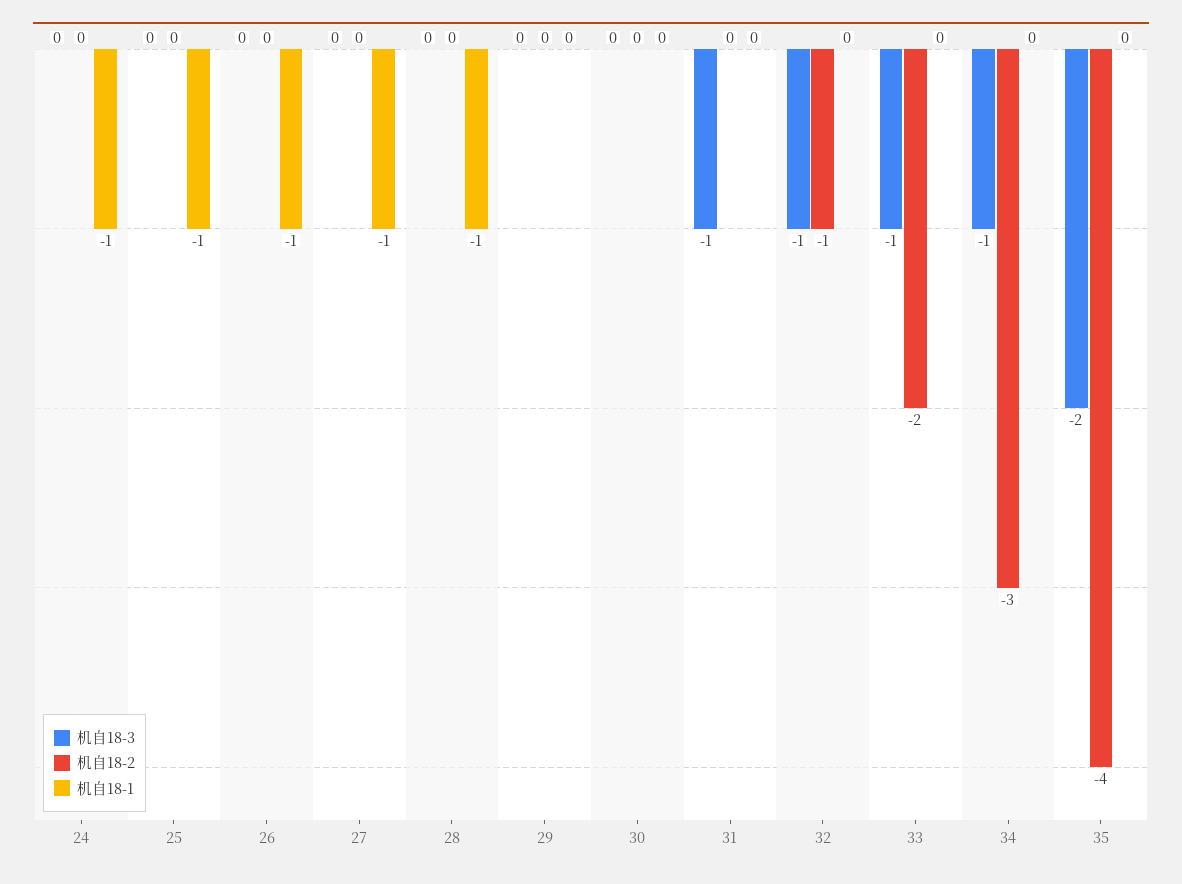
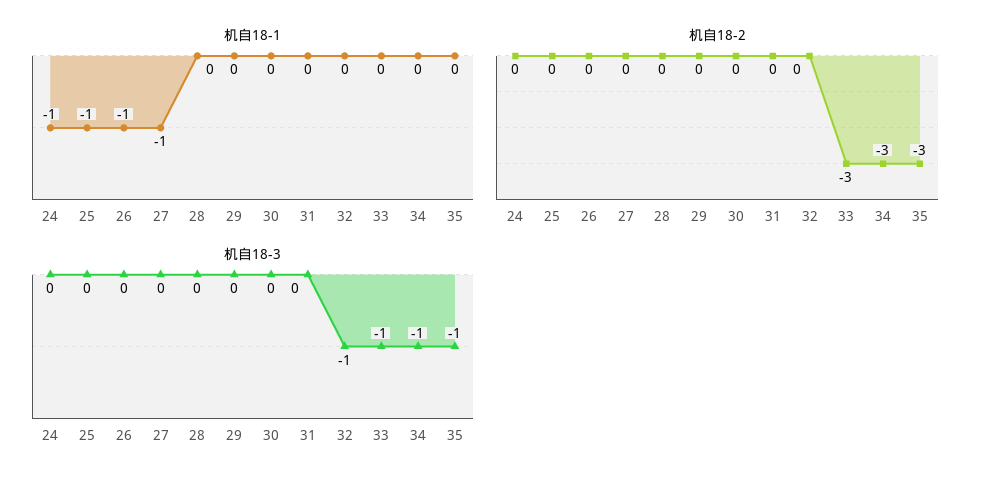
  {
    "机自18-3": {
      "24": 0,
      "25": 0,
      "26": 0,
      "27": 0,
      "28": 0,
      "29": 0,
      "30": 0,
-     "31": -1,
+     "31": 0,
      "32": -1,
      "33": -1,
      "34": -1,
-     "35": -2
+     "35": -1
    },
    "机自18-2": {
      "24": 0,
      "25": 0,
      "26": 0,
      "27": 0,
      "28": 0,
      "29": 0,
      "30": 0,
      "31": 0,
-     "32": -1,
+     "32": 0,
-     "33": -2,
+     "33": -3,
      "34": -3,
-     "35": -4
+     "35": -3
    },
    "机自18-1": {
      "24": -1,
      "25": -1,
      "26": -1,
      "27": -1,
-     "28": -1,
+     "28": 0,
      "29": 0,
      "30": 0,
      "31": 0,
      "32": 0,
      "33": 0,
      "34": 0,
      "35": 0
    }
  }

